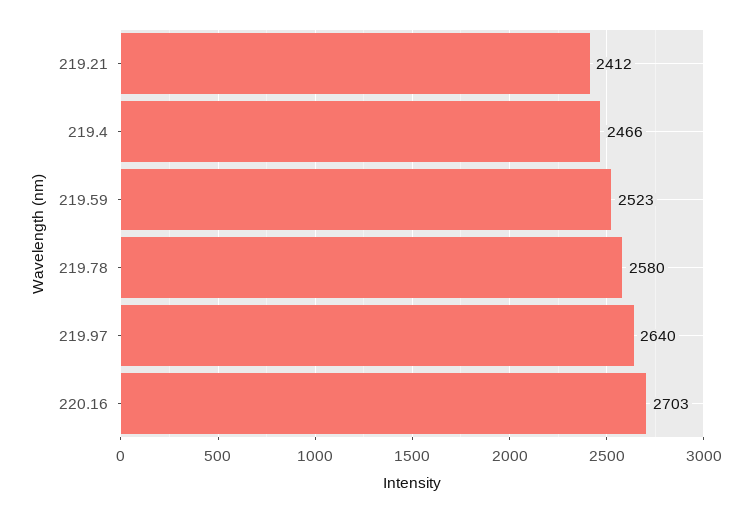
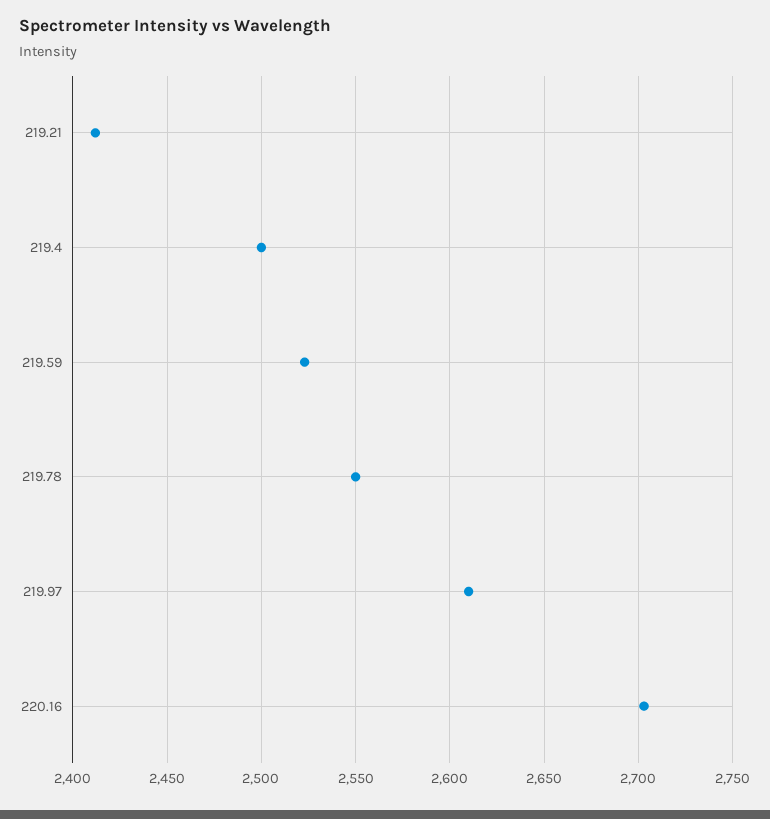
  {
    "219.21": 2412,
-   "219.4": 2466,
+   "219.4": 2500,
    "219.59": 2523,
-   "219.78": 2580,
+   "219.78": 2550,
-   "219.97": 2640,
+   "219.97": 2610,
    "220.16": 2703
  }

